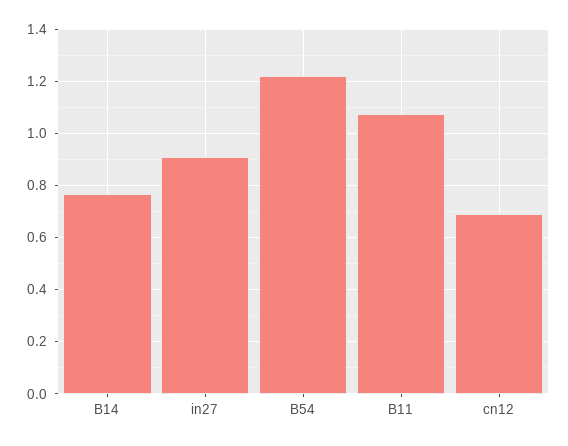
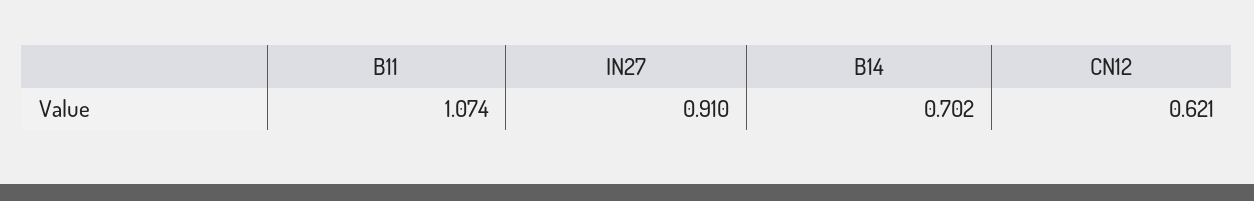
  {
-   "B14": 0.775,
+   "B14": 0.702,
    "in27": 0.91,
-   "B54": 1.225,
    "B11": 1.074,
-   "cn12": 0.7
+   "cn12": 0.621
  }

